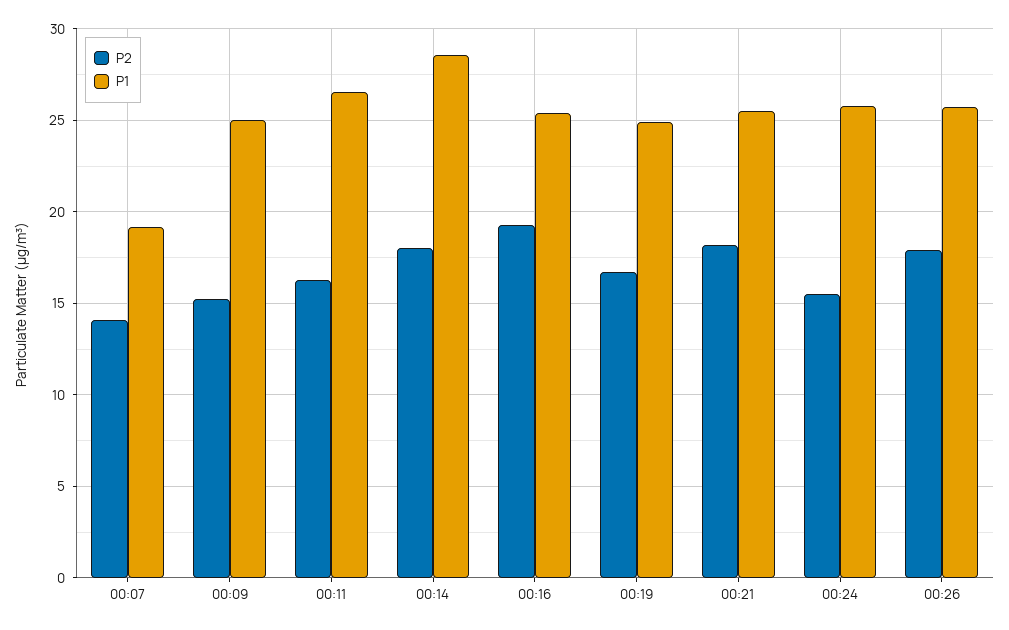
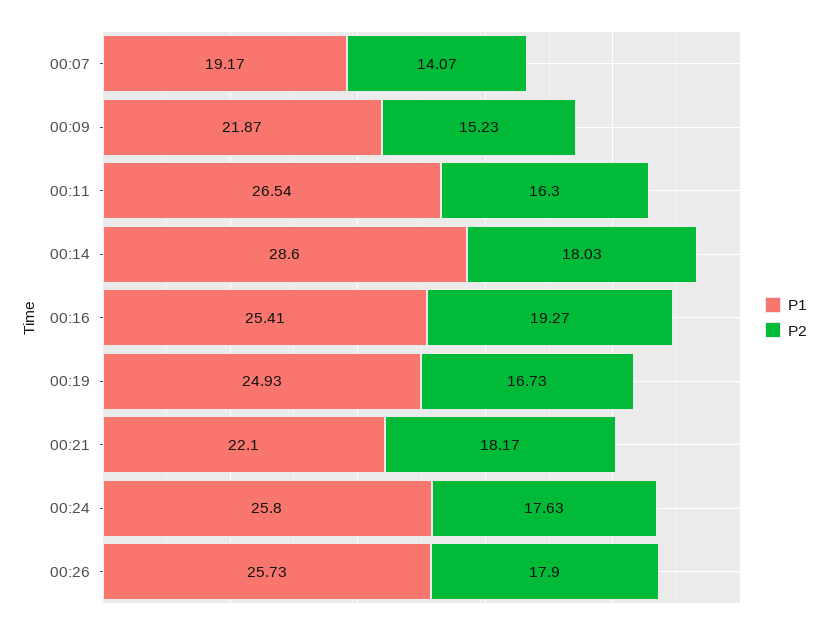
  {
    "P2": {
      "00:07": 14.07,
      "00:09": 15.23,
      "00:11": 16.3,
      "00:14": 18.03,
      "00:16": 19.27,
      "00:19": 16.73,
      "00:21": 18.17,
-     "00:24": 15.5,
+     "00:24": 17.63,
      "00:26": 17.9
    },
    "P1": {
      "00:07": 19.17,
-     "00:09": 25,
+     "00:09": 21.87,
      "00:11": 26.54,
      "00:14": 28.6,
      "00:16": 25.41,
      "00:19": 24.93,
-     "00:21": 25.5,
+     "00:21": 22.1,
      "00:24": 25.8,
      "00:26": 25.73
    }
  }

